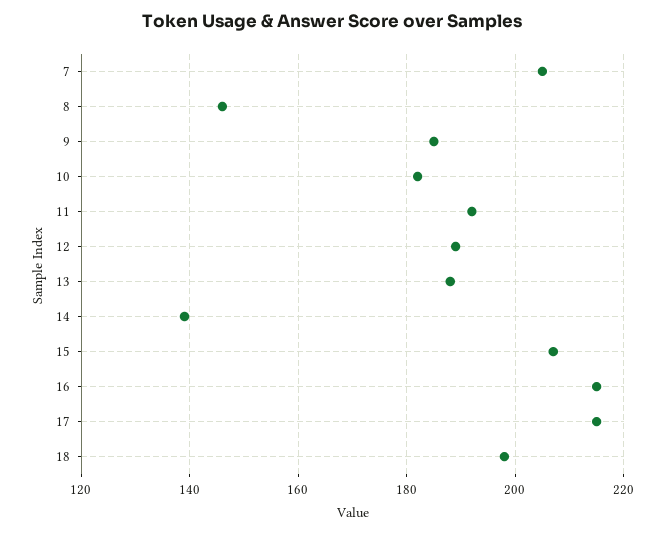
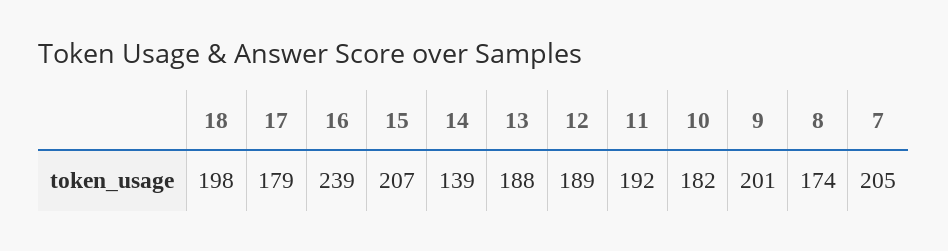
  {
    "7": 205,
-   "8": 145,
+   "8": 174,
-   "9": 185,
+   "9": 201,
    "10": 182,
    "11": 192,
    "12": 189,
    "13": 188,
    "14": 139,
    "15": 207,
-   "16": 215,
+   "16": 239,
-   "17": 215,
+   "17": 179,
    "18": 198
  }

